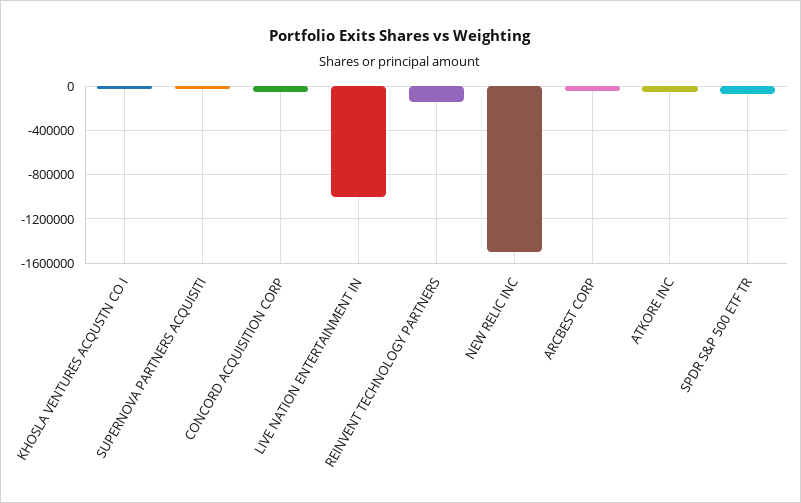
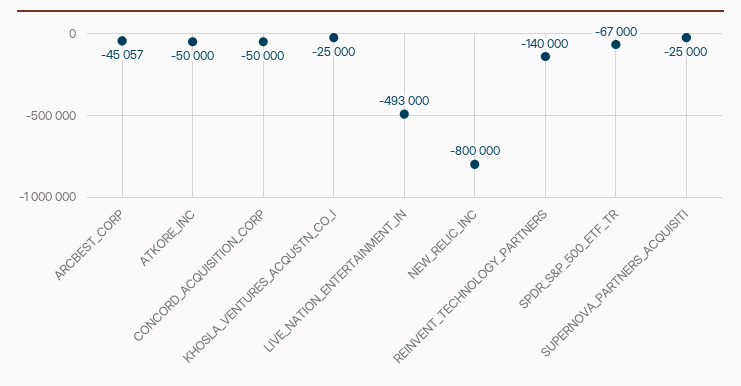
  {
    "KHOSLA VENTURES ACQUSTN CO I": -25000,
    "SUPERNOVA PARTNERS ACQUISITI": -25000,
    "CONCORD ACQUISITION CORP": -50000,
-   "LIVE NATION ENTERTAINMENT IN": -1000000,
+   "LIVE NATION ENTERTAINMENT IN": -493000,
    "REINVENT TECHNOLOGY PARTNERS": -140000,
-   "NEW RELIC INC": -1500000,
+   "NEW RELIC INC": -800000,
    "ARCBEST CORP": -45057,
    "ATKORE INC": -50000,
    "SPDR S&P 500 ETF TR": -67000
  }

